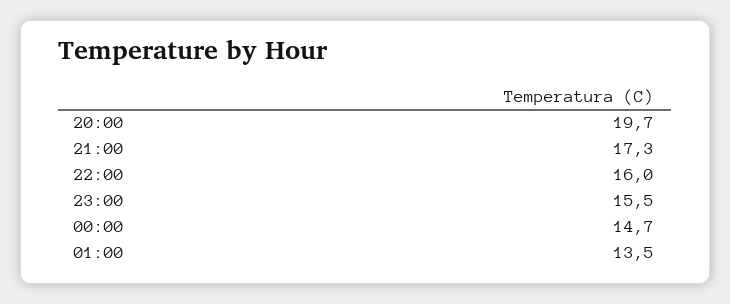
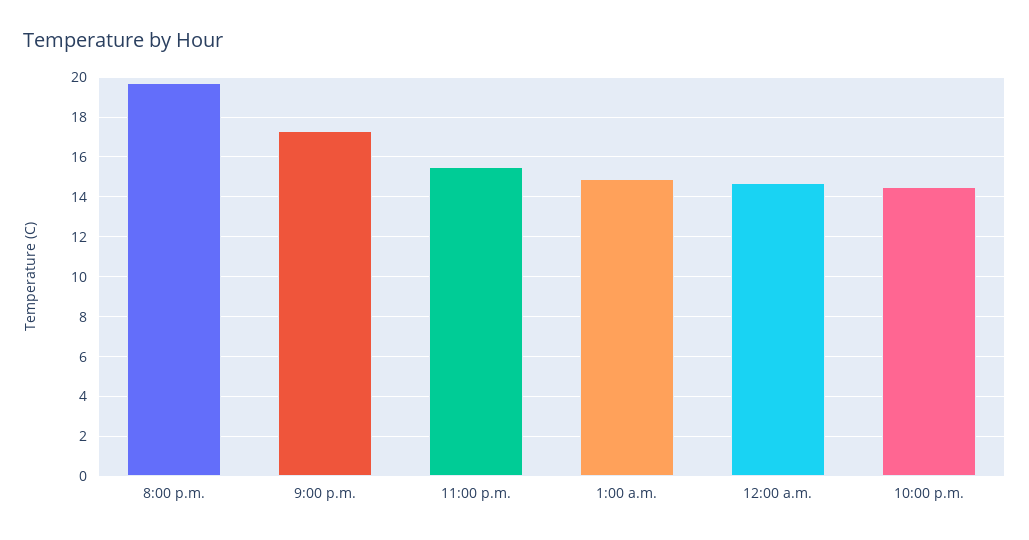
  {
    "20:00": 19.7,
    "21:00": 17.3,
-   "22:00": 16,
+   "22:00": 14.5,
    "23:00": 15.5,
    "00:00": 14.7,
-   "01:00": 13.5
+   "01:00": 15
  }

